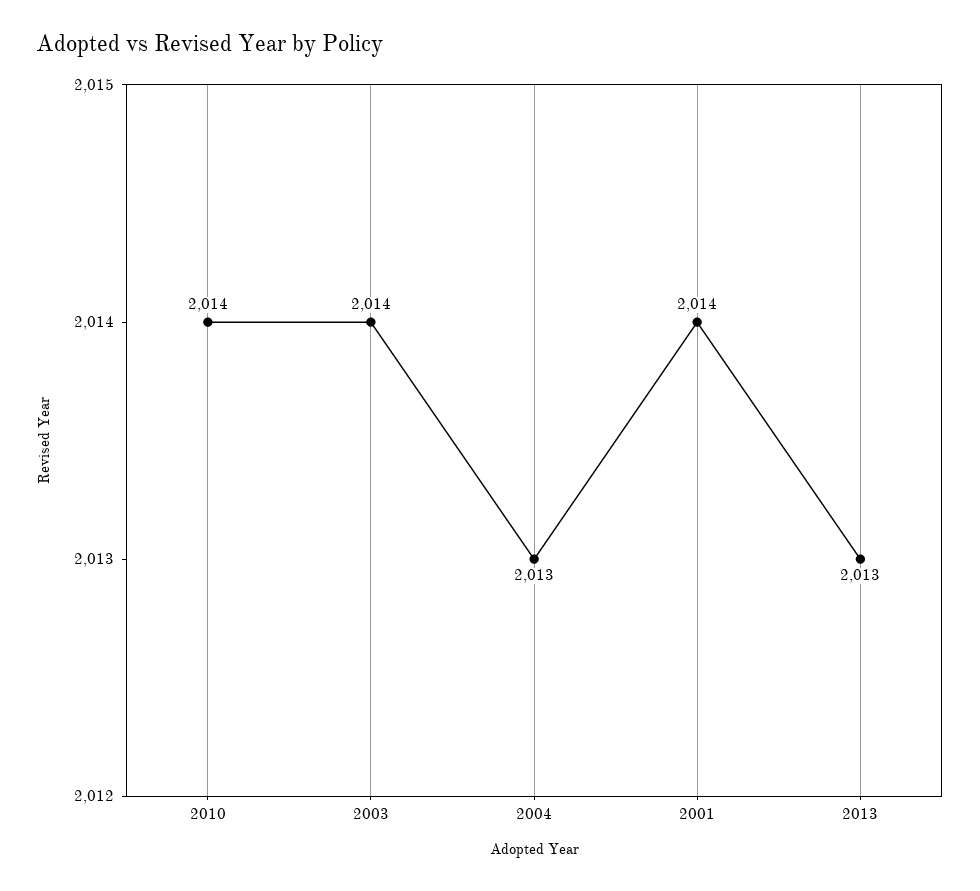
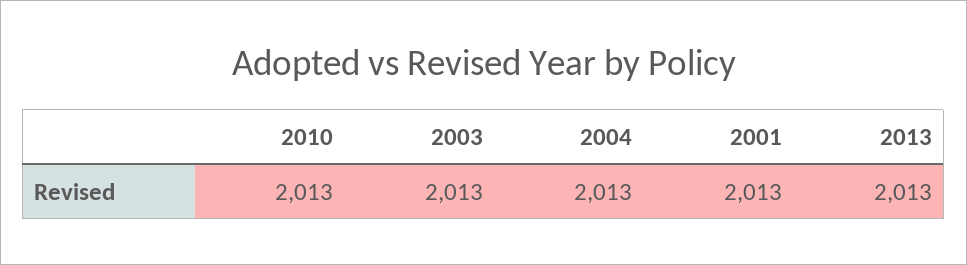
  {
-   "2010": 2014,
+   "2010": 2013,
-   "2003": 2014,
+   "2003": 2013,
    "2004": 2013,
-   "2001": 2014,
+   "2001": 2013,
    "2013": 2013
  }

